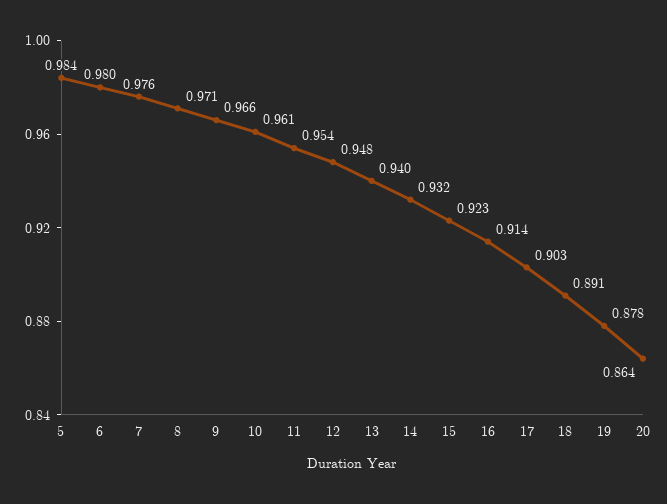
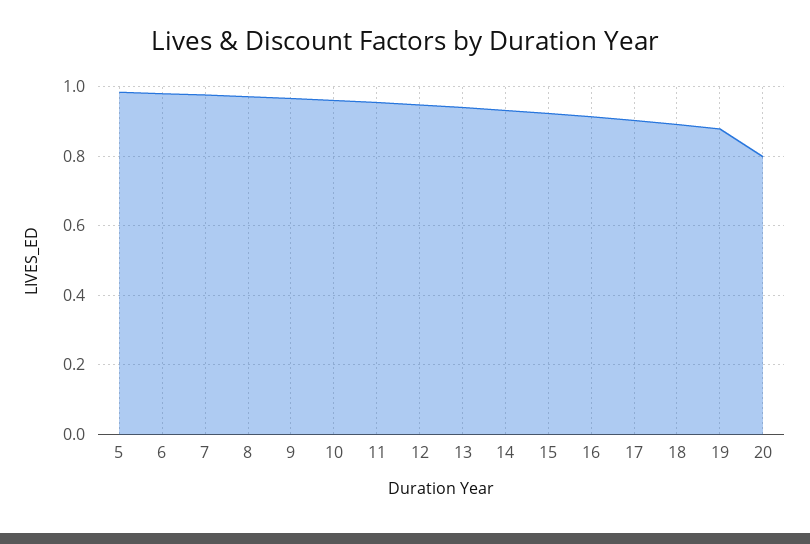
  {
    "5": 0.984,
    "6": 0.98,
    "7": 0.976,
    "8": 0.971,
    "9": 0.966,
    "10": 0.961,
    "11": 0.954,
    "12": 0.948,
    "13": 0.94,
    "14": 0.932,
    "15": 0.923,
    "16": 0.914,
    "17": 0.903,
    "18": 0.891,
    "19": 0.878,
-   "20": 0.864
+   "20": 0.8
  }

